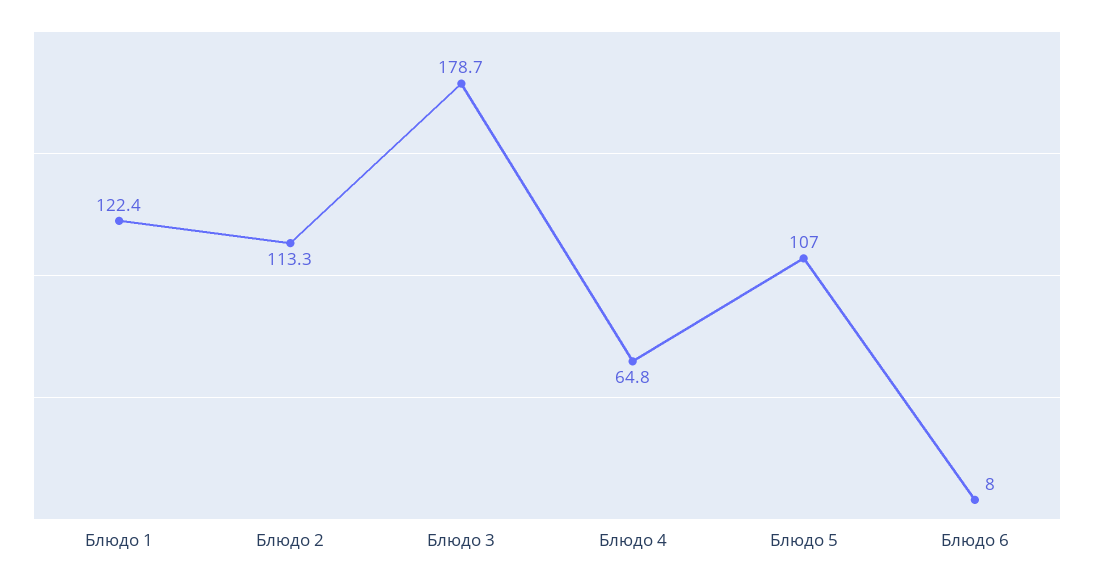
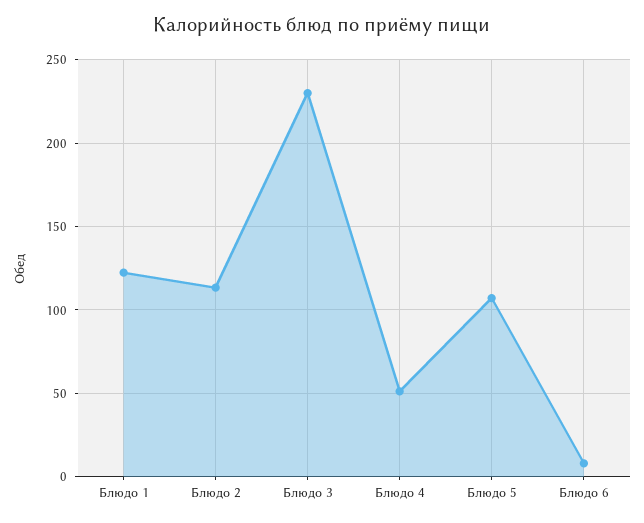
  {
    "Блюдо 1": 122.4,
    "Блюдо 2": 113.3,
-   "Блюдо 3": 178.7,
+   "Блюдо 3": 230,
-   "Блюдо 4": 64.8,
+   "Блюдо 4": 50,
    "Блюдо 5": 107,
    "Блюдо 6": 8
  }

